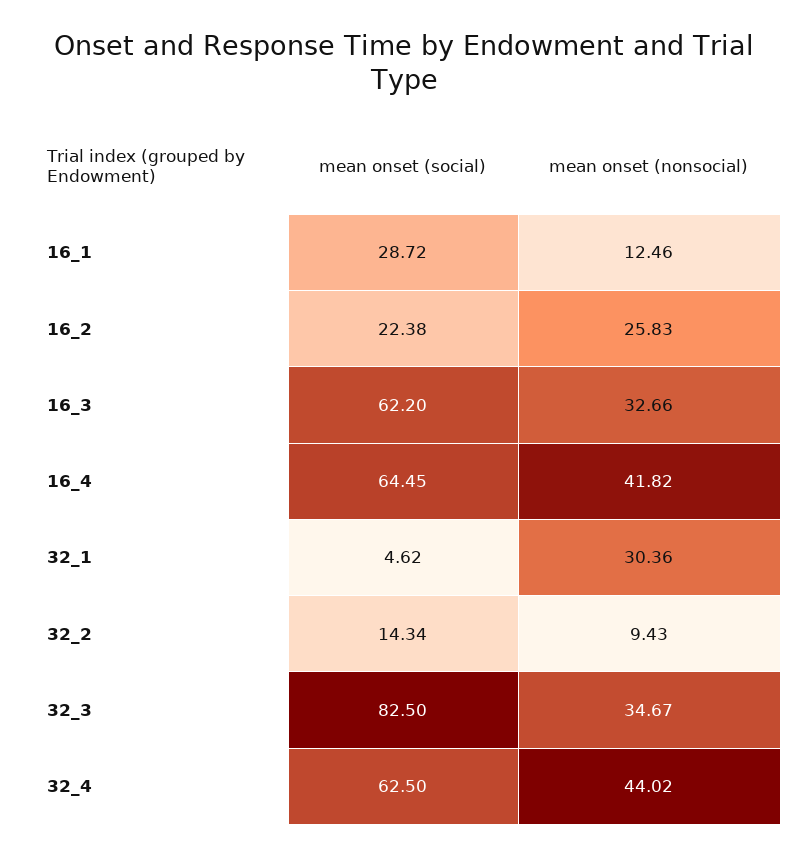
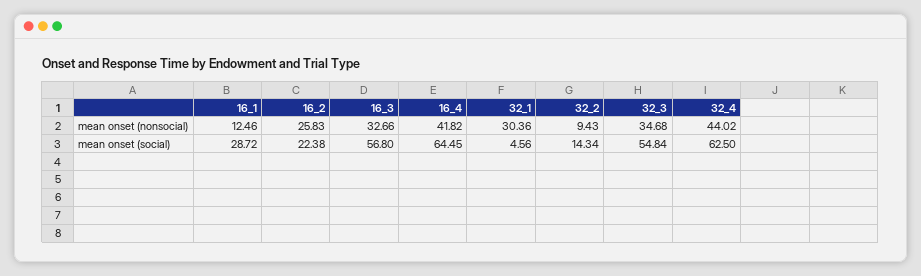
  {
    "mean onset (social)": {
      "16_1": 28.72,
      "16_2": 22.38,
-     "16_3": 62.2,
+     "16_3": 56.8,
      "16_4": 64.45,
-     "32_1": 4.62,
+     "32_1": 4.56,
      "32_2": 14.34,
-     "32_3": 82.5,
+     "32_3": 54.84,
      "32_4": 62.5
    },
    "mean onset (nonsocial)": {
      "16_1": 12.46,
      "16_2": 25.83,
      "16_3": 32.66,
      "16_4": 41.82,
      "32_1": 30.36,
      "32_2": 9.43,
-     "32_3": 34.67,
+     "32_3": 34.68,
      "32_4": 44.02
    }
  }

